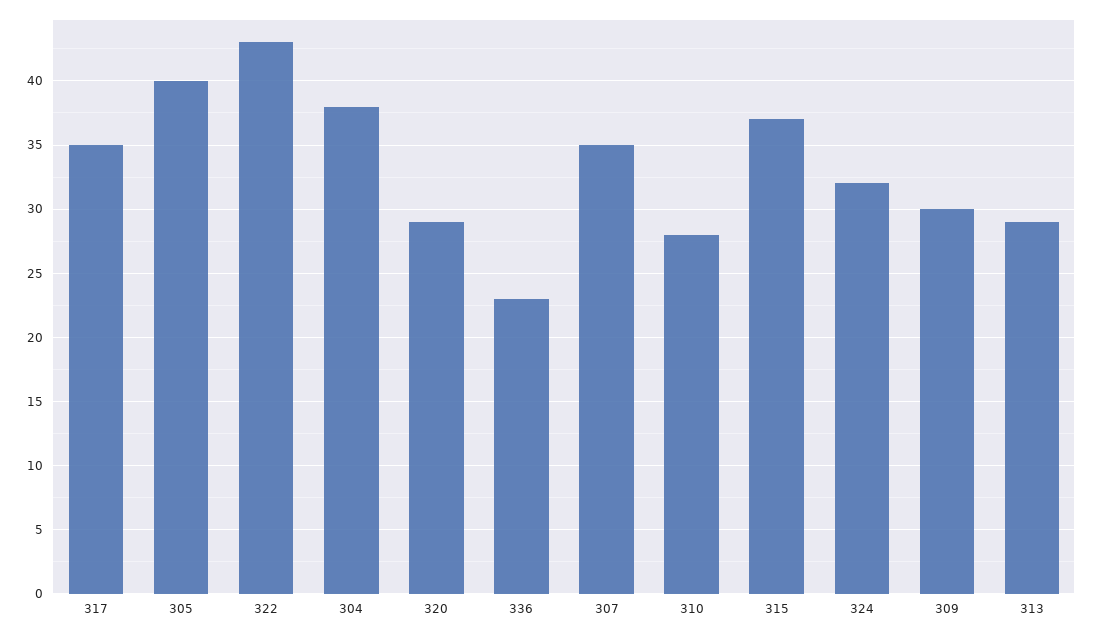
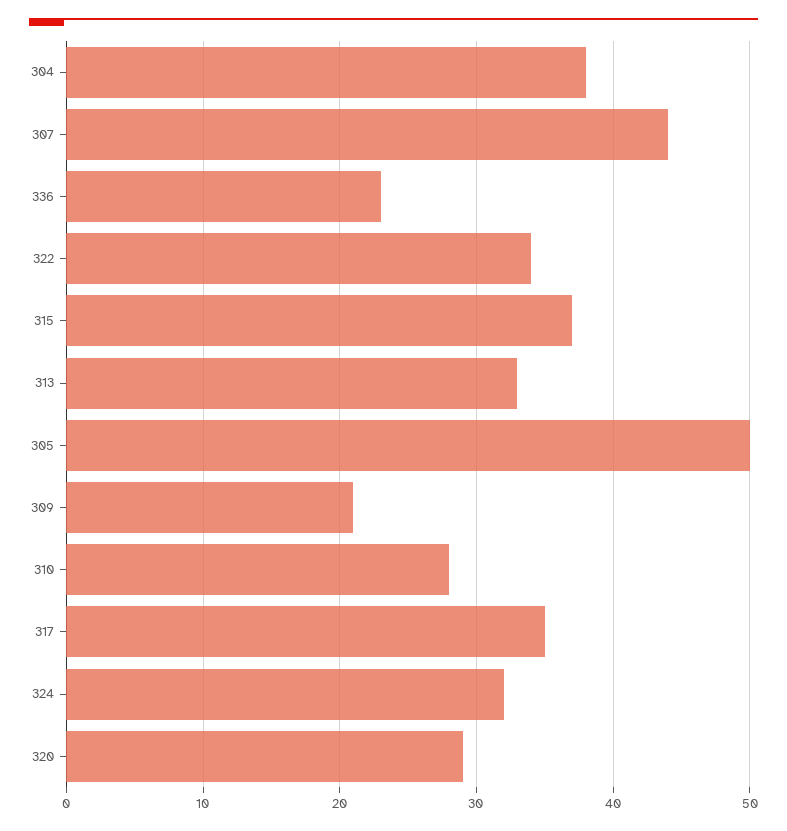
  {
    "317": 35,
-   "305": 40,
+   "305": 50,
-   "322": 43,
+   "322": 34,
    "304": 38,
    "320": 29,
    "336": 23,
-   "307": 35,
+   "307": 44,
    "310": 28,
    "315": 37,
    "324": 32,
-   "309": 30,
+   "309": 21,
-   "313": 29
+   "313": 33
  }

